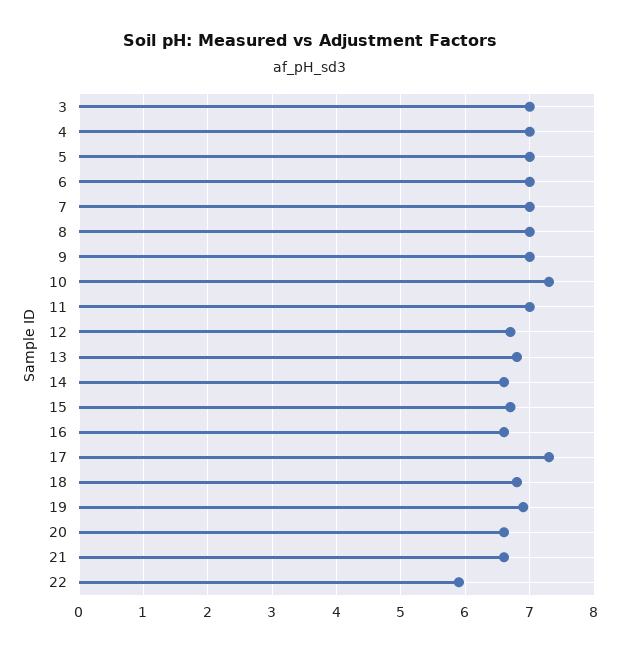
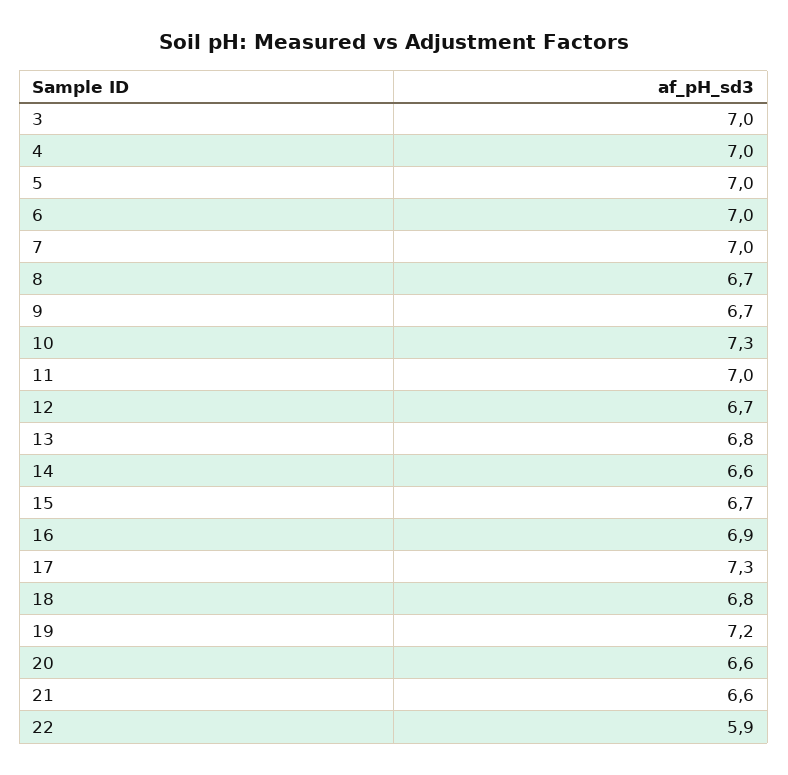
  {
    "3": 7,
    "4": 7,
    "5": 7,
    "6": 7,
    "7": 7,
-   "8": 7,
+   "8": 6.7,
-   "9": 7,
+   "9": 6.7,
    "10": 7.3,
    "11": 7,
    "12": 6.7,
    "13": 6.8,
    "14": 6.6,
    "15": 6.7,
-   "16": 6.6,
+   "16": 6.9,
    "17": 7.3,
    "18": 6.8,
-   "19": 6.9,
+   "19": 7.2,
    "20": 6.6,
    "21": 6.6,
    "22": 5.9
  }

